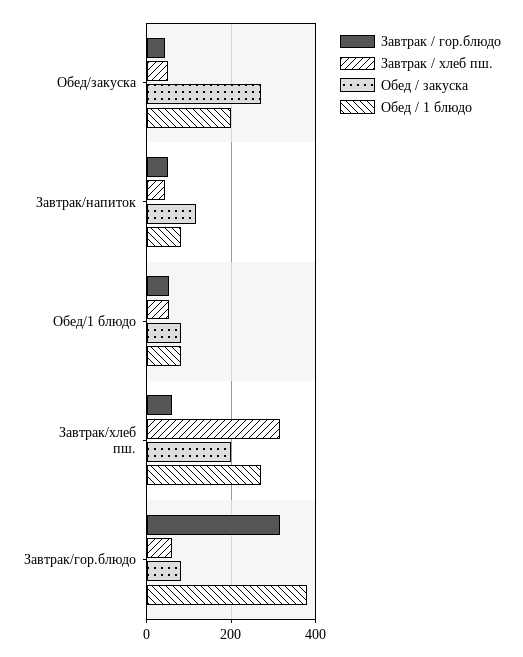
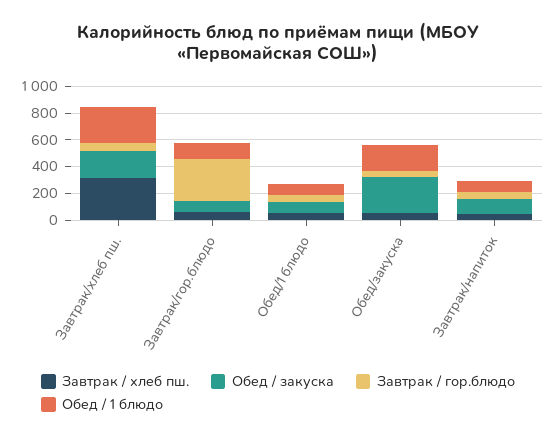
  {
    "Завтрак / гор.блюдо": {
      "Обед/закуска": 40,
      "Завтрак/напиток": 60,
      "Обед/1 блюдо": 60,
      "Завтрак/хлеб пш.": 60,
      "Завтрак/гор.блюдо": 320
    },
    "Завтрак / хлеб пш.": {
      "Обед/закуска": 60,
      "Завтрак/напиток": 40,
      "Обед/1 блюдо": 60,
      "Завтрак/хлеб пш.": 320,
      "Завтрак/гор.блюдо": 60
    },
    "Обед / закуска": {
      "Обед/закуска": 280,
      "Завтрак/напиток": 120,
      "Обед/1 блюдо": 80,
      "Завтрак/хлеб пш.": 200,
      "Завтрак/гор.блюдо": 80
    },
    "Обед / 1 блюдо": {
      "Обед/закуска": 200,
      "Завтрак/напиток": 80,
      "Обед/1 блюдо": 80,
      "Завтрак/хлеб пш.": 280,
-     "Завтрак/гор.блюдо": 380
+     "Завтрак/гор.блюдо": 100
    }
  }

